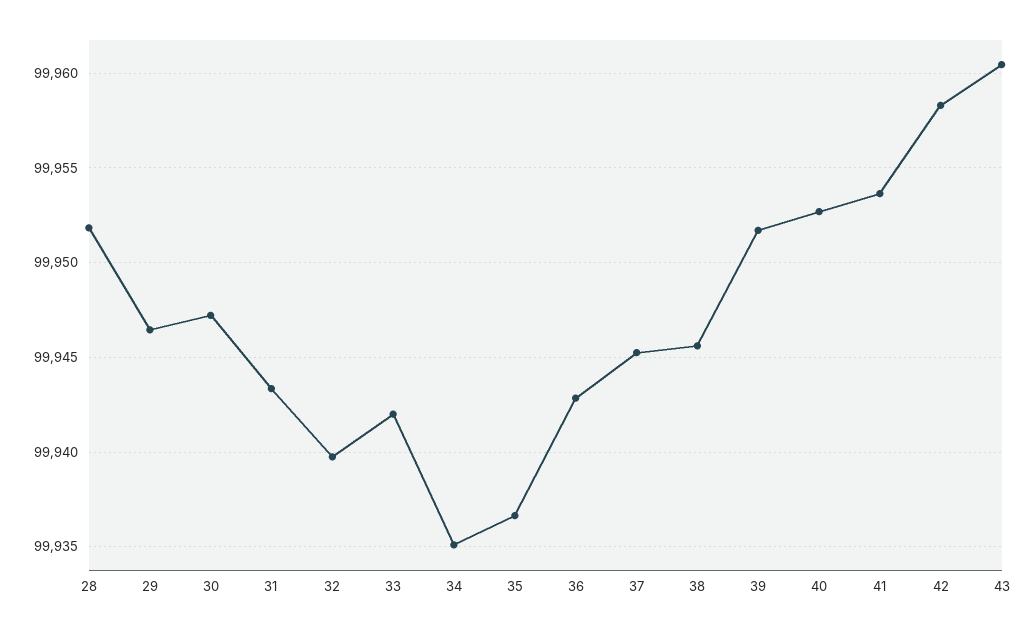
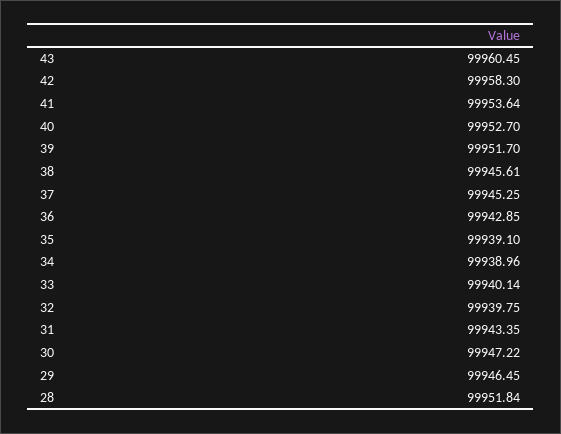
  {
    "28": 99951.84,
    "29": 99946.45,
    "30": 99947.22,
    "31": 99943.35,
    "32": 99939.75,
-   "33": 99942,
+   "33": 99940.14,
-   "34": 99935,
+   "34": 99938.96,
-   "35": 99936.5,
+   "35": 99939.1,
    "36": 99942.85,
    "37": 99945.25,
    "38": 99945.61,
    "39": 99951.7,
    "40": 99952.7,
    "41": 99953.64,
    "42": 99958.3,
    "43": 99960.45
  }

